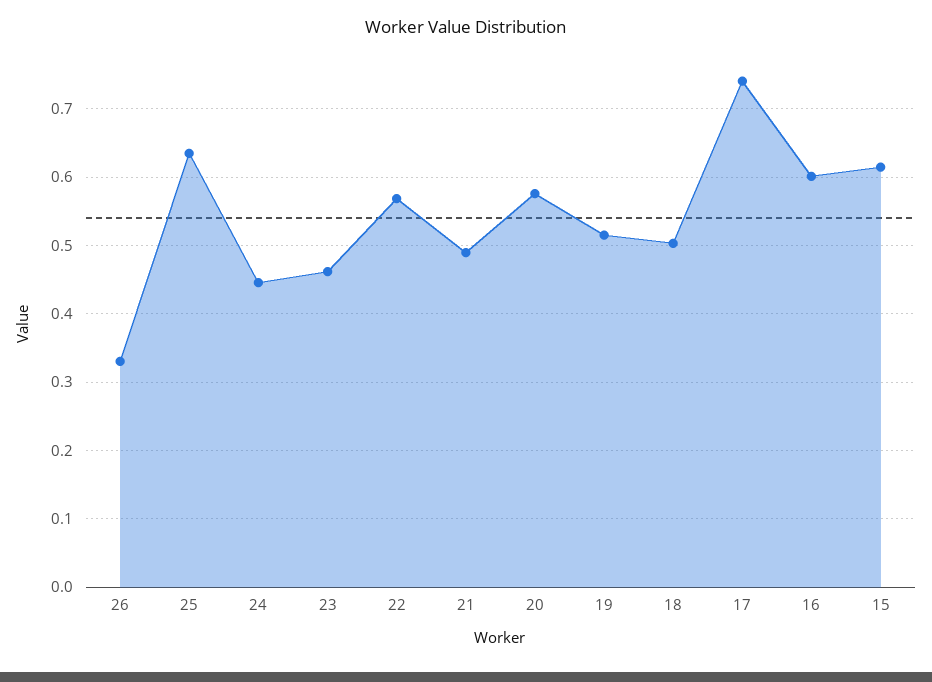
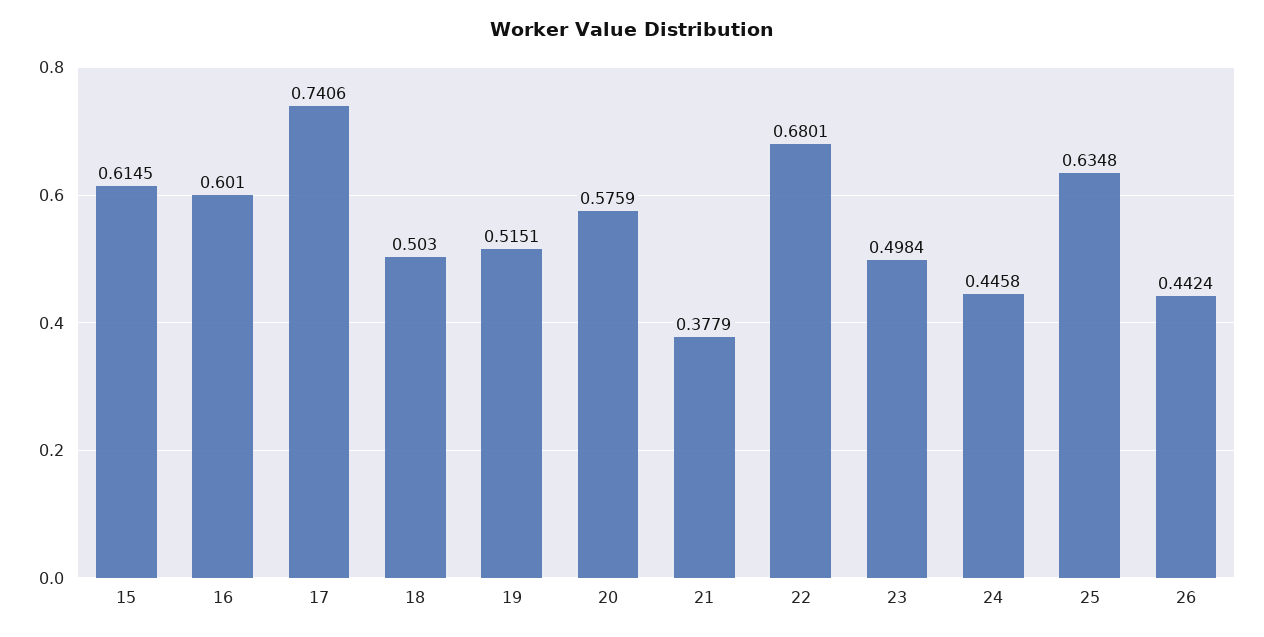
  {
-   "26": 0.33,
+   "26": 0.4424,
    "25": 0.6348,
    "24": 0.4458,
-   "23": 0.46,
+   "23": 0.4984,
-   "22": 0.57,
+   "22": 0.6801,
-   "21": 0.49,
+   "21": 0.3779,
    "20": 0.5759,
    "19": 0.5151,
    "18": 0.503,
    "17": 0.7406,
    "16": 0.601,
    "15": 0.6145
  }

